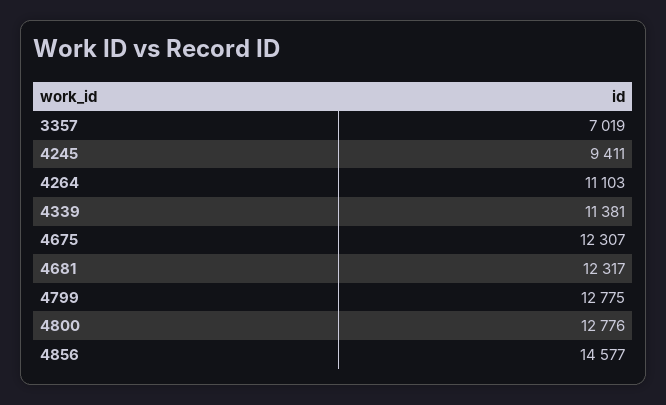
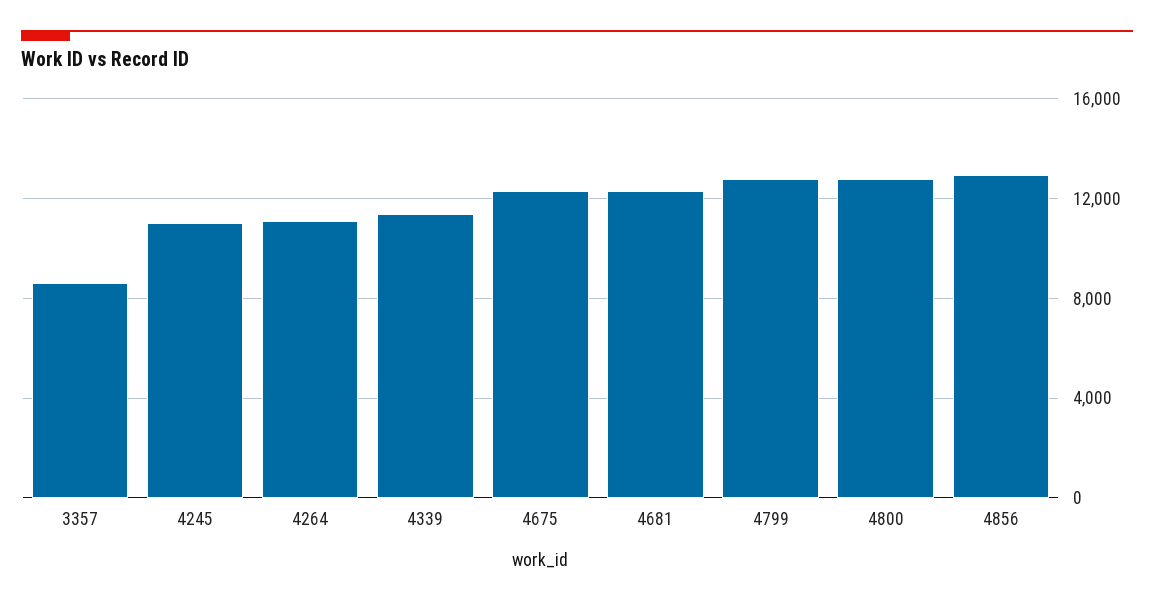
  {
-   "3357": 7019,
+   "3357": 8500,
-   "4245": 9411,
+   "4245": 11000,
    "4264": 11103,
    "4339": 11381,
    "4675": 12307,
    "4681": 12317,
    "4799": 12775,
    "4800": 12776,
-   "4856": 14577
+   "4856": 13000
  }

